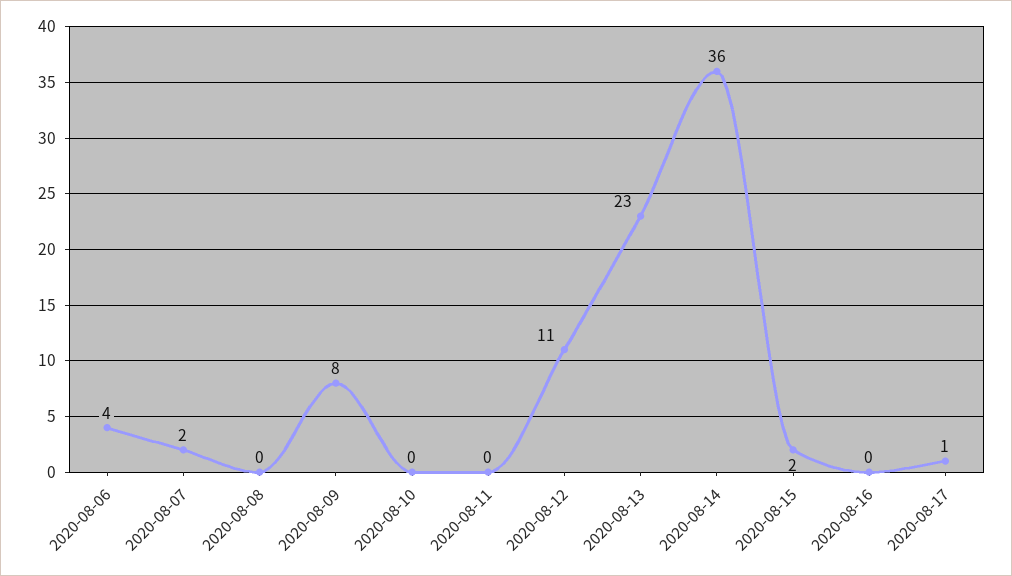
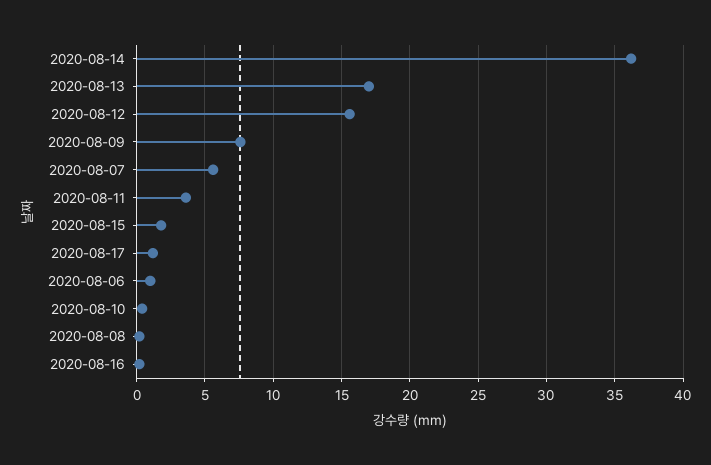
  {
-   "2020-08-06": 4,
+   "2020-08-06": 1,
-   "2020-08-07": 2,
+   "2020-08-07": 5.5,
    "2020-08-08": 0,
    "2020-08-09": 8,
    "2020-08-10": 0,
-   "2020-08-11": 0,
+   "2020-08-11": 3.5,
-   "2020-08-12": 11,
+   "2020-08-12": 15.5,
-   "2020-08-13": 23,
+   "2020-08-13": 17,
    "2020-08-14": 36,
    "2020-08-15": 2,
    "2020-08-16": 0,
    "2020-08-17": 1
  }

